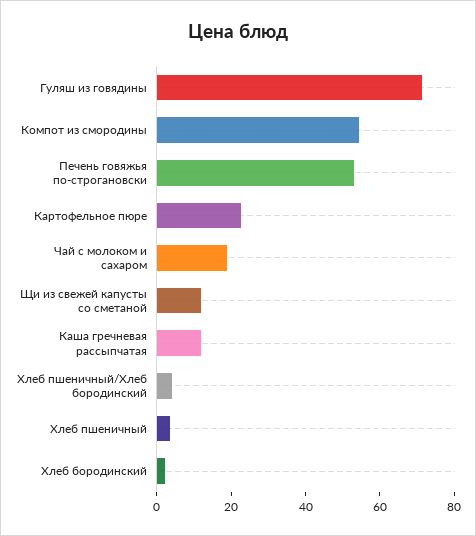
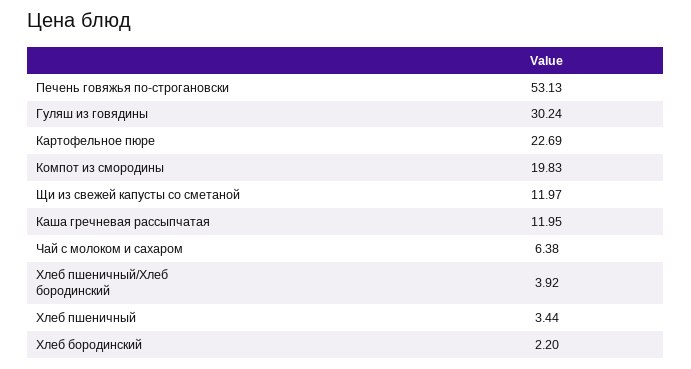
  {
-   "Гуляш из говядины": 70,
+   "Гуляш из говядины": 30.24,
-   "Компот из смородины": 55,
+   "Компот из смородины": 19.83,
    "Печень говяжья по-строгановски": 53.13,
    "Картофельное пюре": 22.69,
-   "Чай с молоком и сахаром": 20,
+   "Чай с молоком и сахаром": 6.38,
    "Щи из свежей капусты со сметаной": 11.97,
    "Каша гречневая рассыпчатая": 11.95,
    "Хлеб пшеничный/Хлеб бородинский": 3.92,
    "Хлеб пшеничный": 3.44,
    "Хлеб бородинский": 2.2
  }

